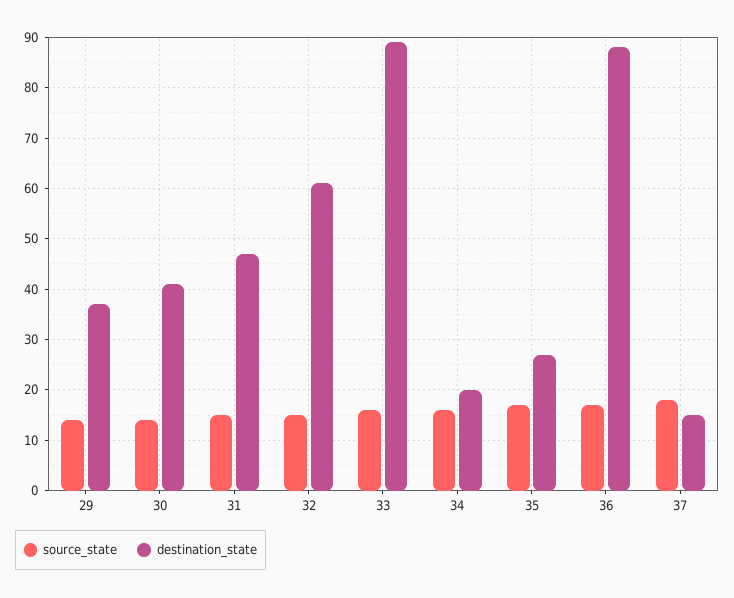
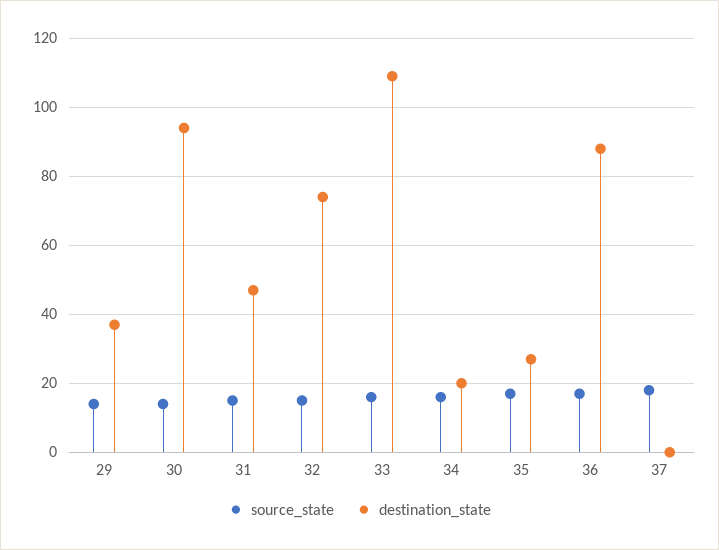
  {
    "source_state": {
      "29": 15,
      "30": 15,
      "31": 15,
      "32": 15,
      "33": 15,
      "34": 15,
      "35": 15,
      "36": 15,
      "37": 20
    },
    "destination_state": {
      "29": 35,
-     "30": 40,
+     "30": 95,
      "31": 45,
-     "32": 60,
+     "32": 75,
-     "33": 90,
+     "33": 110,
      "34": 20,
      "35": 25,
      "36": 90,
-     "37": 15
+     "37": 0
    }
  }

